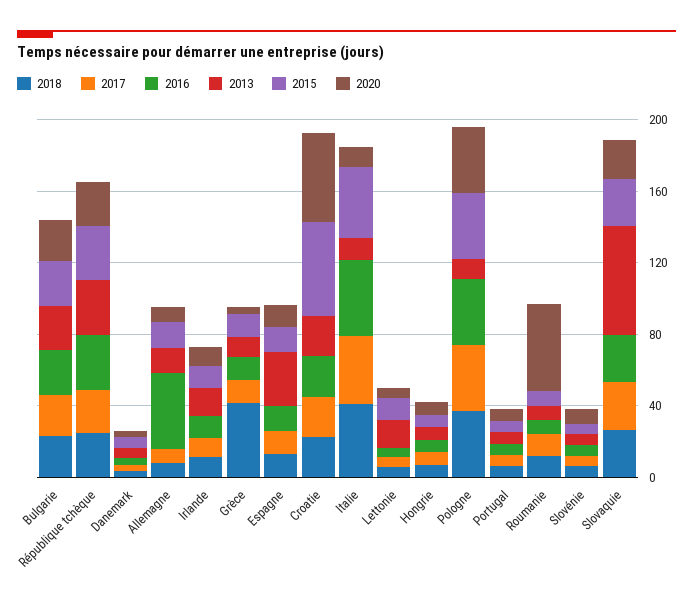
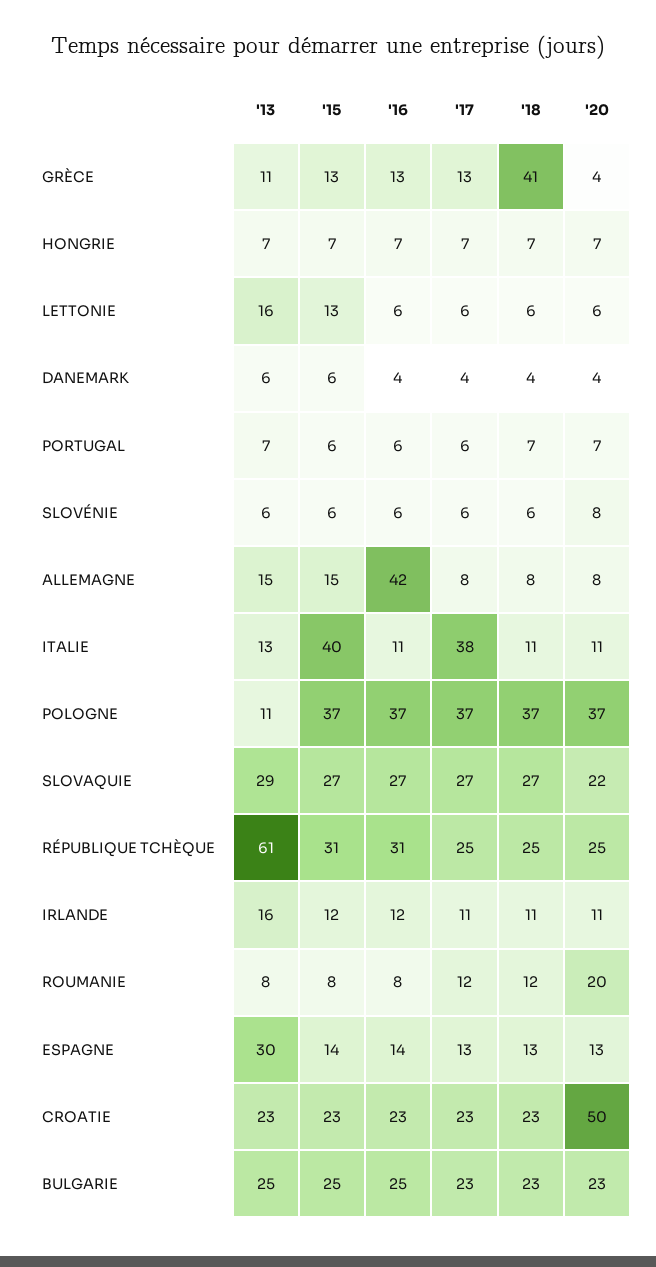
  {
    "2018": {
      "Bulgarie": 23,
      "République tchèque": 25,
      "Danemark": 4,
      "Allemagne": 8,
      "Irlande": 11,
      "Grèce": 41,
      "Espagne": 13,
      "Croatie": 23,
-     "Italie": 40,
+     "Italie": 11,
      "Lettonie": 6,
      "Hongrie": 7,
      "Pologne": 37,
      "Portugal": 7,
      "Roumanie": 12,
      "Slovénie": 6,
      "Slovaquie": 27
    },
    "2017": {
      "Bulgarie": 23,
      "République tchèque": 25,
      "Danemark": 4,
      "Allemagne": 8,
      "Irlande": 11,
      "Grèce": 13,
      "Espagne": 13,
      "Croatie": 23,
      "Italie": 38,
      "Lettonie": 6,
      "Hongrie": 7,
      "Pologne": 37,
      "Portugal": 6,
      "Roumanie": 12,
      "Slovénie": 6,
      "Slovaquie": 27
    },
    "2016": {
      "Bulgarie": 25,
      "République tchèque": 31,
      "Danemark": 4,
      "Allemagne": 42,
      "Irlande": 12,
      "Grèce": 13,
      "Espagne": 14,
      "Croatie": 23,
-     "Italie": 40,
+     "Italie": 11,
      "Lettonie": 6,
      "Hongrie": 7,
      "Pologne": 37,
      "Portugal": 6,
      "Roumanie": 8,
      "Slovénie": 6,
      "Slovaquie": 27
    },
    "2013": {
      "Bulgarie": 25,
-     "République tchèque": 30,
+     "République tchèque": 61,
      "Danemark": 6,
      "Allemagne": 15,
      "Irlande": 16,
      "Grèce": 11,
      "Espagne": 30,
      "Croatie": 23,
      "Italie": 13,
      "Lettonie": 16,
      "Hongrie": 7,
      "Pologne": 11,
      "Portugal": 7,
      "Roumanie": 8,
      "Slovénie": 6,
-     "Slovaquie": 60
+     "Slovaquie": 29
    },
    "2015": {
      "Bulgarie": 25,
      "République tchèque": 31,
      "Danemark": 6,
      "Allemagne": 15,
      "Irlande": 12,
      "Grèce": 13,
      "Espagne": 14,
-     "Croatie": 50,
+     "Croatie": 23,
      "Italie": 40,
      "Lettonie": 13,
      "Hongrie": 7,
      "Pologne": 37,
      "Portugal": 6,
      "Roumanie": 8,
      "Slovénie": 6,
      "Slovaquie": 27
    },
    "2020": {
      "Bulgarie": 23,
      "République tchèque": 25,
      "Danemark": 4,
      "Allemagne": 8,
      "Irlande": 11,
      "Grèce": 4,
      "Espagne": 13,
      "Croatie": 50,
      "Italie": 11,
      "Lettonie": 6,
      "Hongrie": 7,
      "Pologne": 37,
      "Portugal": 7,
-     "Roumanie": 50,
+     "Roumanie": 20,
      "Slovénie": 8,
      "Slovaquie": 22
    }
  }

